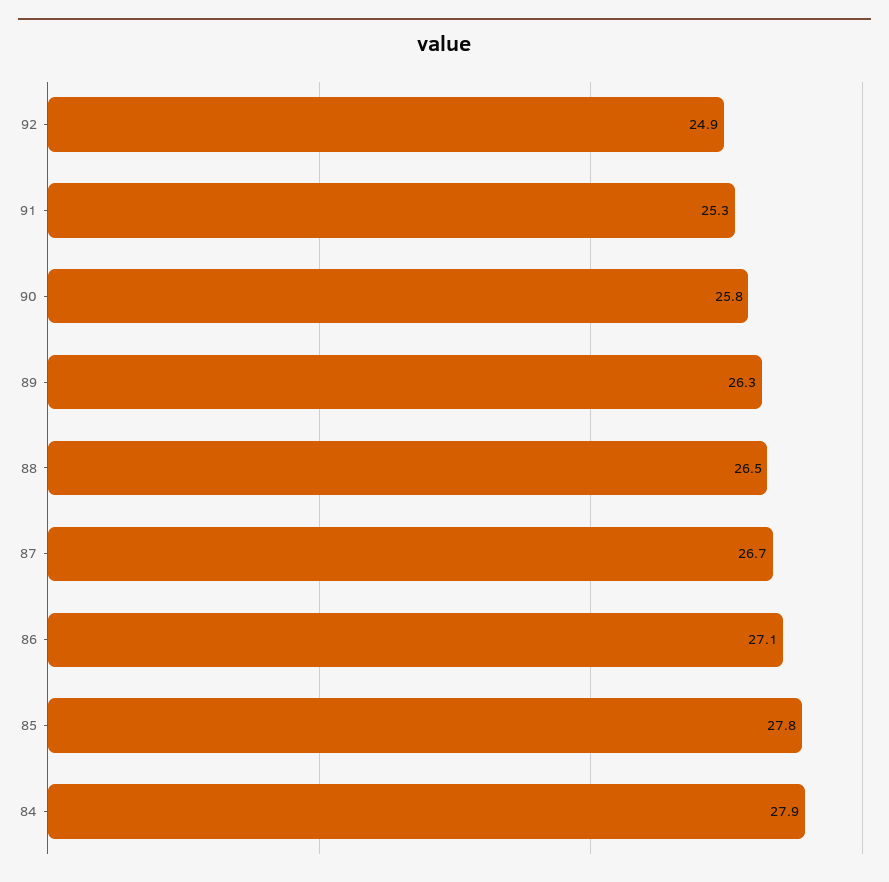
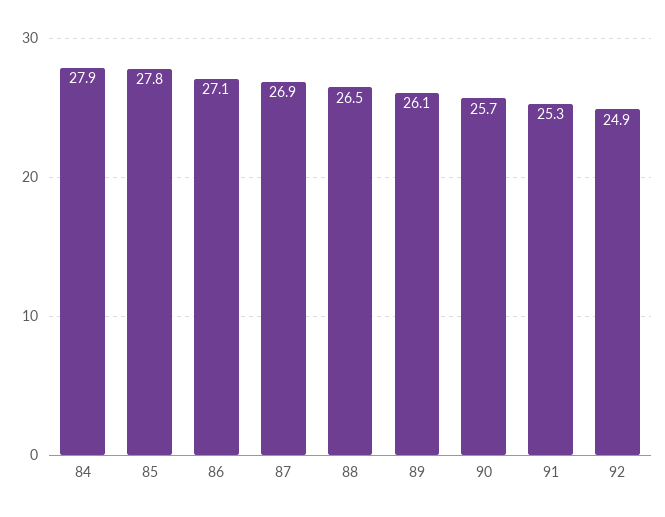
  {
    "92": 24.9,
    "91": 25.3,
-   "90": 25.8,
+   "90": 25.7,
-   "89": 26.3,
+   "89": 26.1,
    "88": 26.5,
-   "87": 26.7,
+   "87": 26.9,
    "86": 27.1,
    "85": 27.8,
    "84": 27.9
  }

